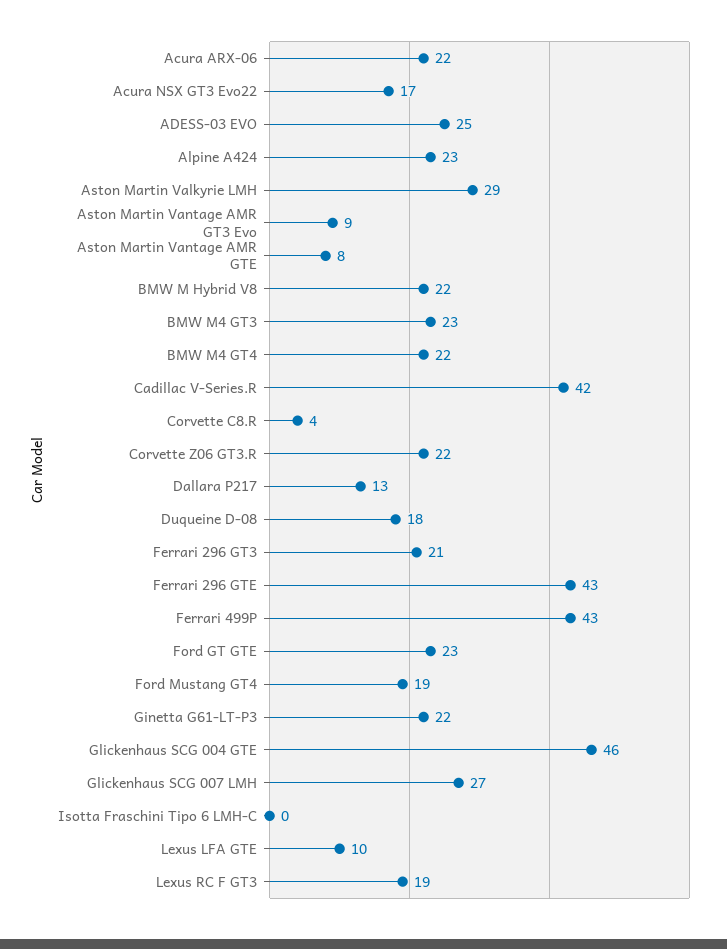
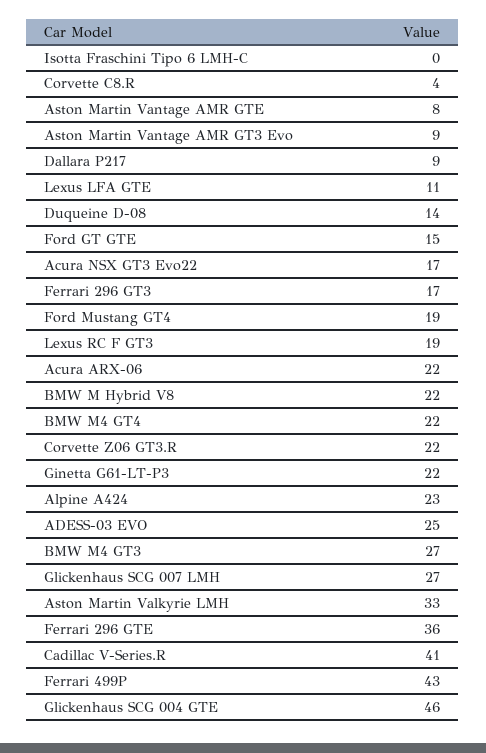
  {
    "Acura ARX-06": 22,
    "Acura NSX GT3 Evo22": 17,
    "ADESS-03 EVO": 25,
    "Alpine A424": 23,
-   "Aston Martin Valkyrie LMH": 29,
+   "Aston Martin Valkyrie LMH": 33,
    "Aston Martin Vantage AMR GT3 Evo": 9,
    "Aston Martin Vantage AMR GTE": 8,
    "BMW M Hybrid V8": 22,
-   "BMW M4 GT3": 23,
+   "BMW M4 GT3": 27,
    "BMW M4 GT4": 22,
-   "Cadillac V-Series.R": 42,
+   "Cadillac V-Series.R": 41,
    "Corvette C8.R": 4,
    "Corvette Z06 GT3.R": 22,
-   "Dallara P217": 13,
+   "Dallara P217": 9,
-   "Duqueine D-08": 18,
+   "Duqueine D-08": 14,
-   "Ferrari 296 GT3": 21,
+   "Ferrari 296 GT3": 17,
-   "Ferrari 296 GTE": 43,
+   "Ferrari 296 GTE": 36,
    "Ferrari 499P": 43,
-   "Ford GT GTE": 23,
+   "Ford GT GTE": 15,
    "Ford Mustang GT4": 19,
    "Ginetta G61-LT-P3": 22,
    "Glickenhaus SCG 004 GTE": 46,
    "Glickenhaus SCG 007 LMH": 27,
    "Isotta Fraschini Tipo 6 LMH-C": 0,
-   "Lexus LFA GTE": 10,
+   "Lexus LFA GTE": 11,
    "Lexus RC F GT3": 19
  }

